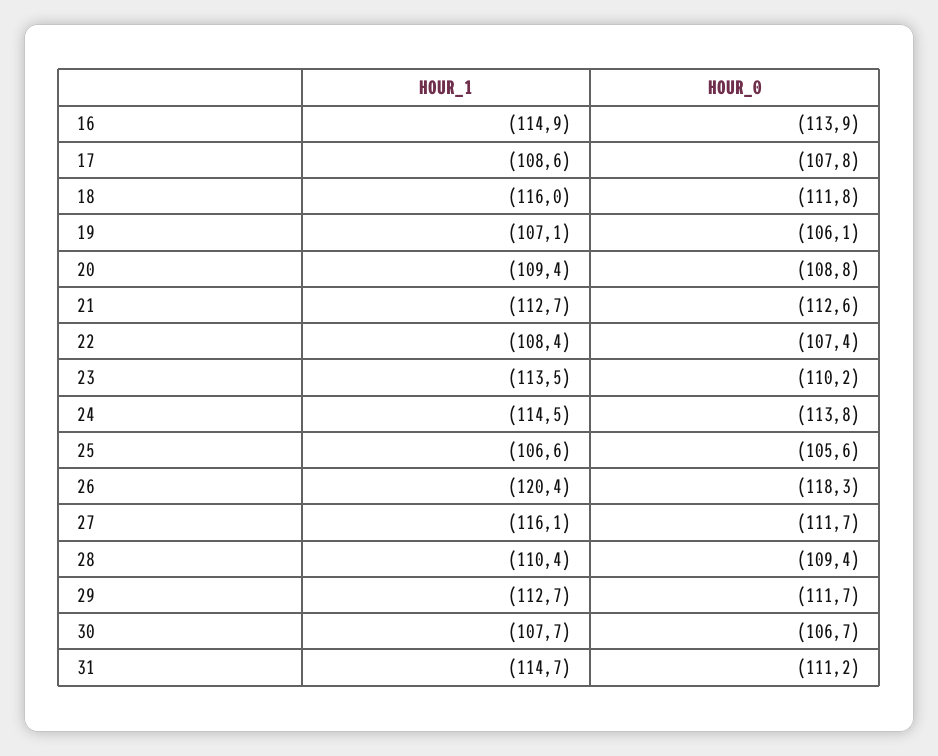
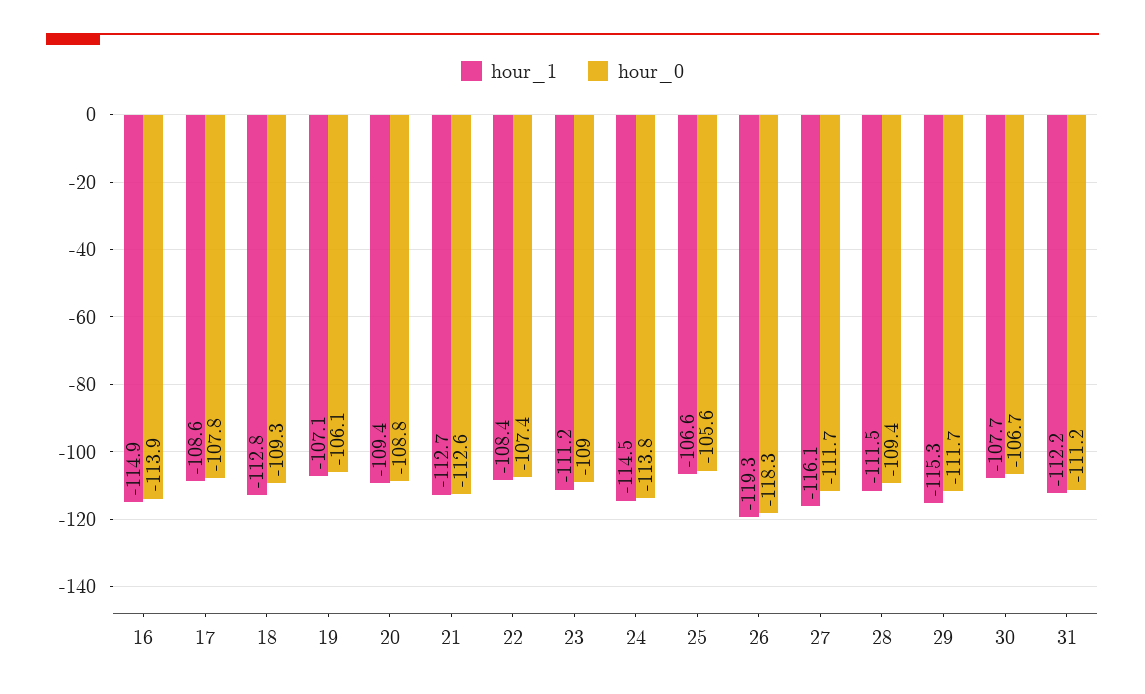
  {
    "HOUR_1": {
      "16": -114.9,
      "17": -108.6,
-     "18": -116,
+     "18": -112.8,
      "19": -107.1,
      "20": -109.4,
      "21": -112.7,
      "22": -108.4,
-     "23": -113.5,
+     "23": -111.2,
      "24": -114.5,
      "25": -106.6,
-     "26": -120.4,
+     "26": -119.3,
      "27": -116.1,
-     "28": -110.4,
+     "28": -111.5,
-     "29": -112.7,
+     "29": -115.3,
      "30": -107.7,
-     "31": -114.7
+     "31": -112.2
    },
    "HOUR_0": {
      "16": -113.9,
      "17": -107.8,
-     "18": -111.8,
+     "18": -109.3,
      "19": -106.1,
      "20": -108.8,
      "21": -112.6,
      "22": -107.4,
-     "23": -110.2,
+     "23": -109,
      "24": -113.8,
      "25": -105.6,
      "26": -118.3,
      "27": -111.7,
      "28": -109.4,
      "29": -111.7,
      "30": -106.7,
      "31": -111.2
    }
  }

